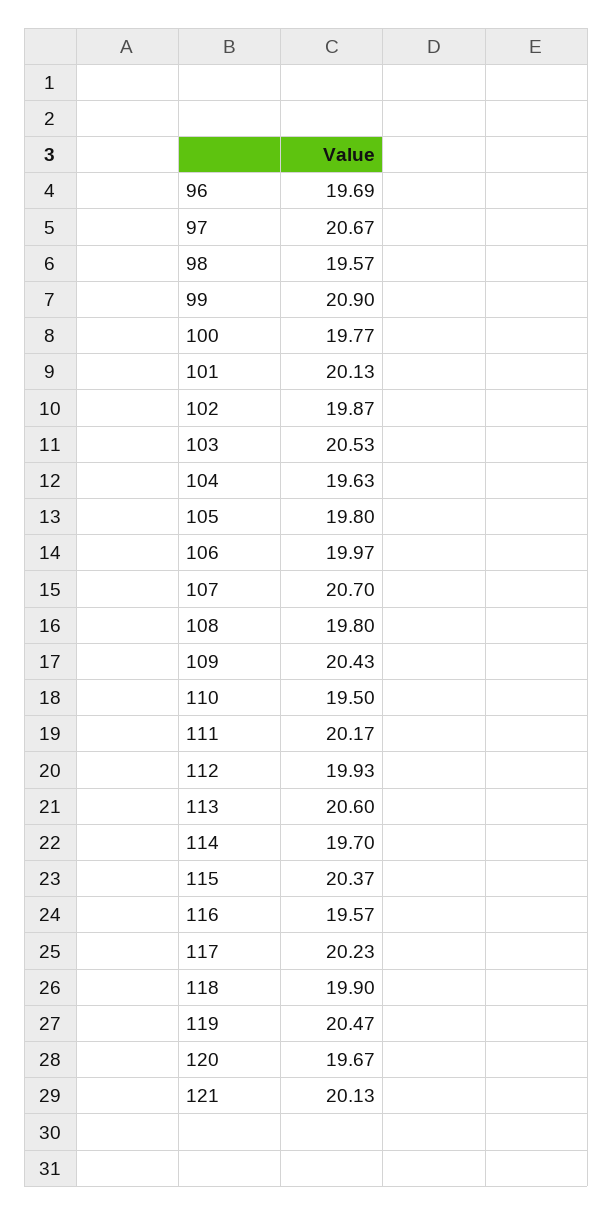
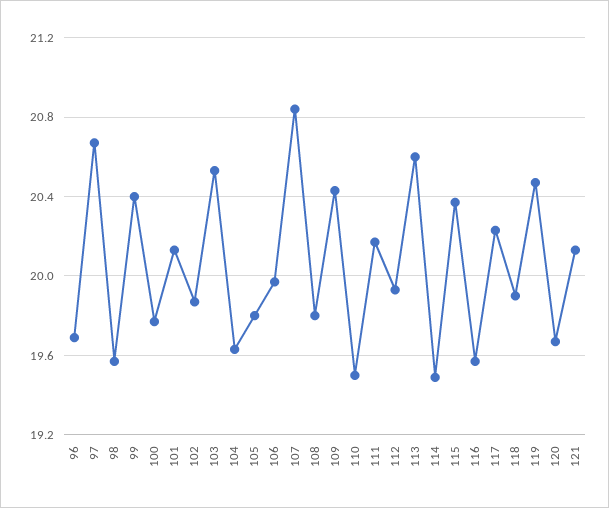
  {
    "96": 19.69,
    "97": 20.67,
    "98": 19.57,
-   "99": 20.9,
+   "99": 20.4,
    "100": 19.77,
    "101": 20.13,
    "102": 19.87,
    "103": 20.53,
    "104": 19.63,
    "105": 19.8,
    "106": 19.97,
-   "107": 20.7,
+   "107": 20.85,
    "108": 19.8,
    "109": 20.43,
    "110": 19.5,
    "111": 20.17,
    "112": 19.93,
    "113": 20.6,
-   "114": 19.7,
+   "114": 19.5,
    "115": 20.37,
    "116": 19.57,
    "117": 20.23,
    "118": 19.9,
    "119": 20.47,
    "120": 19.67,
    "121": 20.13
  }

